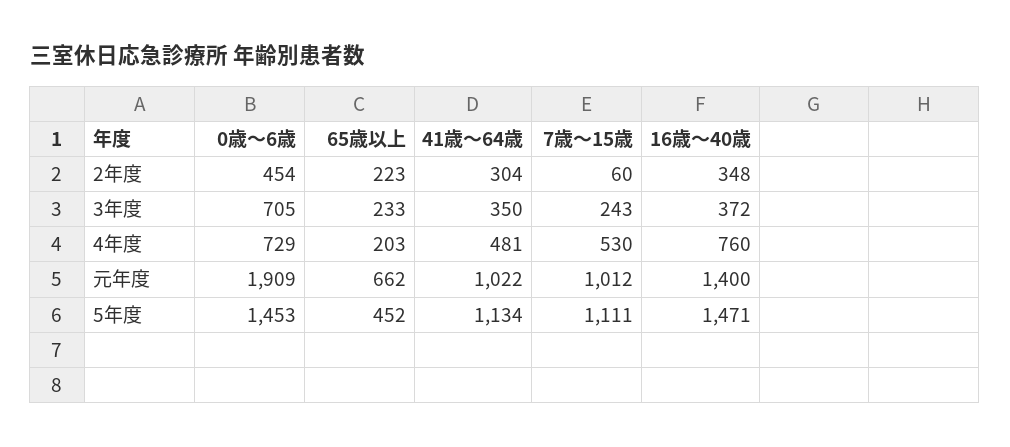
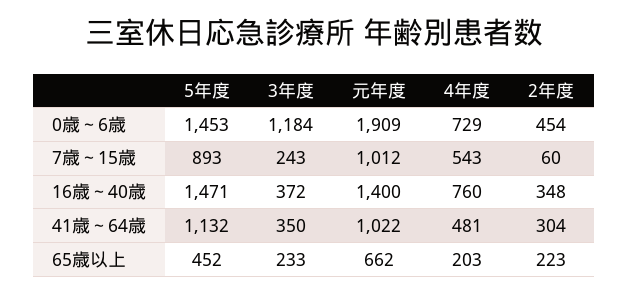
  {
    "0歳～6歳": {
      "2年度": 454,
-     "3年度": 705,
+     "3年度": 1184,
      "4年度": 729,
      "元年度": 1909,
      "5年度": 1453
    },
    "65歳以上": {
      "2年度": 223,
      "3年度": 233,
      "4年度": 203,
      "元年度": 662,
      "5年度": 452
    },
    "41歳～64歳": {
      "2年度": 304,
      "3年度": 350,
      "4年度": 481,
      "元年度": 1022,
-     "5年度": 1134
+     "5年度": 1132
    },
    "7歳～15歳": {
      "2年度": 60,
      "3年度": 243,
-     "4年度": 530,
+     "4年度": 543,
      "元年度": 1012,
-     "5年度": 1111
+     "5年度": 893
    },
    "16歳～40歳": {
      "2年度": 348,
      "3年度": 372,
      "4年度": 760,
      "元年度": 1400,
      "5年度": 1471
    }
  }

